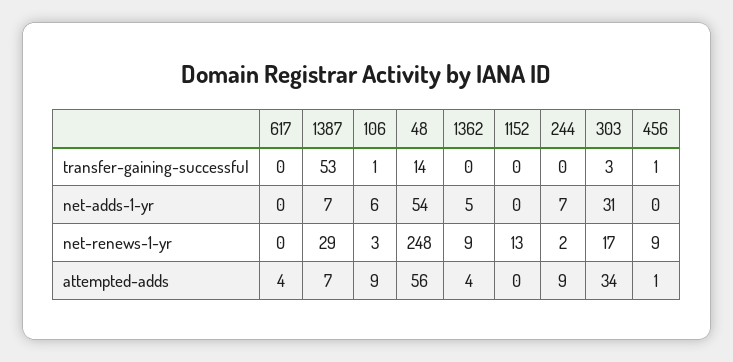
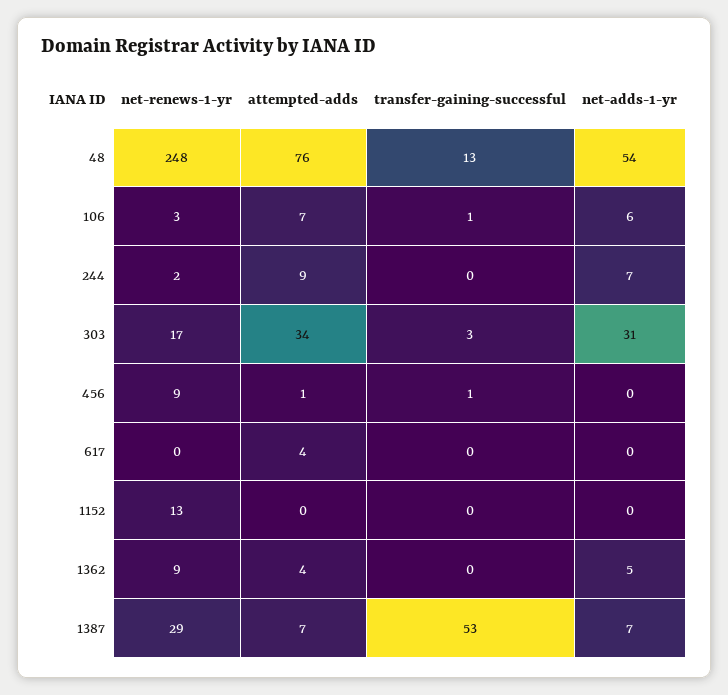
  {
    "617": {
      "transfer-gaining-successful": 0,
      "net-adds-1-yr": 0,
      "net-renews-1-yr": 0,
      "attempted-adds": 4
    },
    "1387": {
      "transfer-gaining-successful": 53,
      "net-adds-1-yr": 7,
      "net-renews-1-yr": 29,
      "attempted-adds": 7
    },
    "106": {
      "transfer-gaining-successful": 1,
      "net-adds-1-yr": 6,
      "net-renews-1-yr": 3,
-     "attempted-adds": 9
+     "attempted-adds": 7
    },
    "48": {
-     "transfer-gaining-successful": 14,
+     "transfer-gaining-successful": 13,
      "net-adds-1-yr": 54,
      "net-renews-1-yr": 248,
-     "attempted-adds": 56
+     "attempted-adds": 76
    },
    "1362": {
      "transfer-gaining-successful": 0,
      "net-adds-1-yr": 5,
      "net-renews-1-yr": 9,
      "attempted-adds": 4
    },
    "1152": {
      "transfer-gaining-successful": 0,
      "net-adds-1-yr": 0,
      "net-renews-1-yr": 13,
      "attempted-adds": 0
    },
    "244": {
      "transfer-gaining-successful": 0,
      "net-adds-1-yr": 7,
      "net-renews-1-yr": 2,
      "attempted-adds": 9
    },
    "303": {
      "transfer-gaining-successful": 3,
      "net-adds-1-yr": 31,
      "net-renews-1-yr": 17,
      "attempted-adds": 34
    },
    "456": {
      "transfer-gaining-successful": 1,
      "net-adds-1-yr": 0,
      "net-renews-1-yr": 9,
      "attempted-adds": 1
    }
  }

